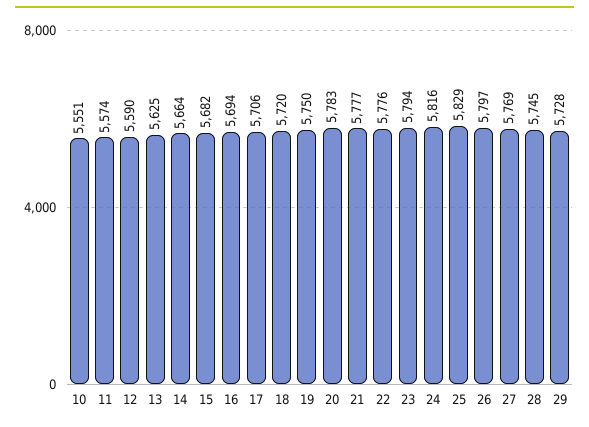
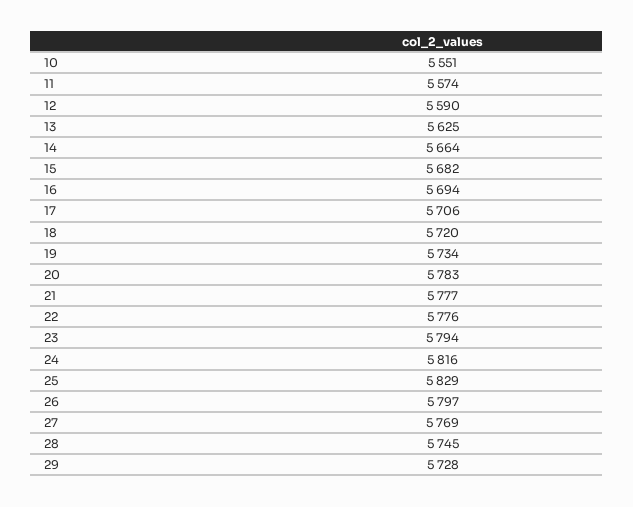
  {
    "10": 5551,
    "11": 5574,
    "12": 5590,
    "13": 5625,
    "14": 5664,
    "15": 5682,
    "16": 5694,
    "17": 5706,
    "18": 5720,
-   "19": 5750,
+   "19": 5734,
    "20": 5783,
    "21": 5777,
    "22": 5776,
    "23": 5794,
    "24": 5816,
    "25": 5829,
    "26": 5797,
    "27": 5769,
    "28": 5745,
    "29": 5728
  }

